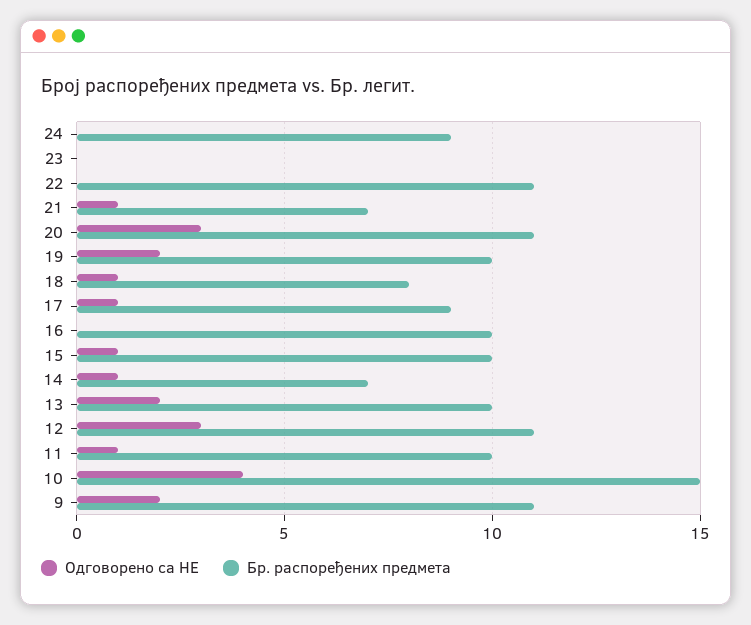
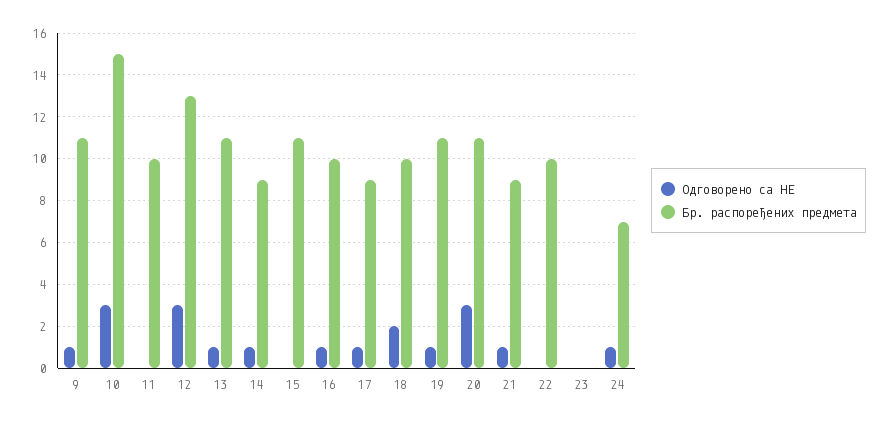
  {
    "Одговорено са НЕ": {
-     "24": 0,
+     "24": 1,
      "23": 0,
      "22": 0,
      "21": 1,
      "20": 3,
-     "19": 2,
+     "19": 1,
-     "18": 1,
+     "18": 2,
      "17": 1,
-     "16": 0,
+     "16": 1,
-     "15": 1,
+     "15": 0,
      "14": 1,
-     "13": 2,
+     "13": 1,
      "12": 3,
-     "11": 1,
+     "11": 0,
-     "10": 4,
+     "10": 3,
-     "9": 2
+     "9": 1
    },
    "Бр. распоређених предмета": {
-     "24": 9,
+     "24": 7,
      "23": 0,
-     "22": 11,
+     "22": 10,
-     "21": 7,
+     "21": 9,
      "20": 11,
-     "19": 10,
+     "19": 11,
-     "18": 8,
+     "18": 10,
      "17": 9,
      "16": 10,
-     "15": 10,
+     "15": 11,
-     "14": 7,
+     "14": 9,
-     "13": 10,
+     "13": 11,
-     "12": 11,
+     "12": 13,
      "11": 10,
      "10": 15,
      "9": 11
    }
  }

